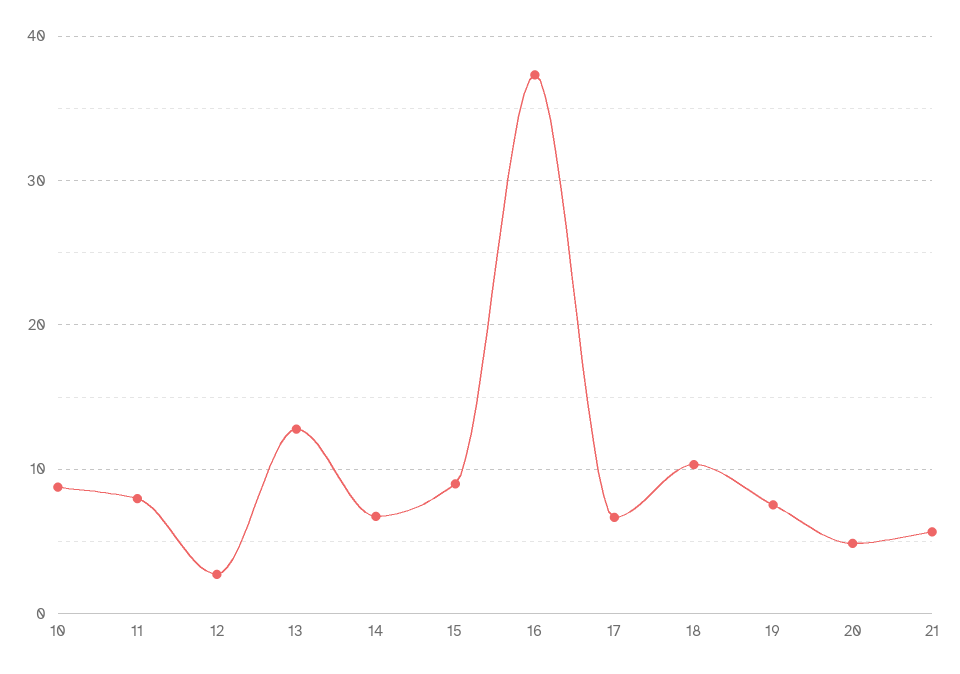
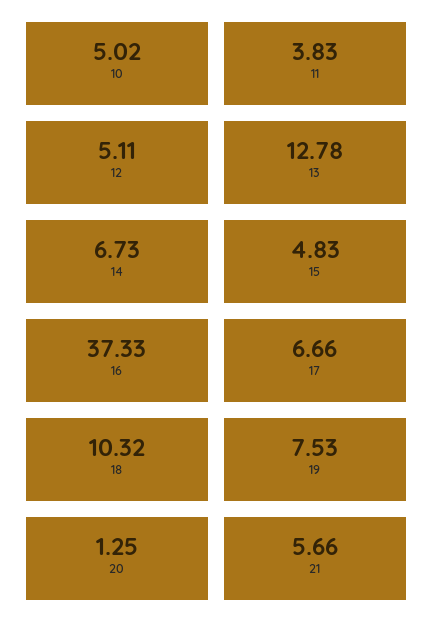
  {
-   "10": 9,
+   "10": 5.02,
-   "11": 8,
+   "11": 3.83,
-   "12": 3,
+   "12": 5.11,
    "13": 12.78,
    "14": 6.73,
-   "15": 9,
+   "15": 4.83,
    "16": 37.33,
    "17": 6.66,
    "18": 10.32,
    "19": 7.53,
-   "20": 5,
+   "20": 1.25,
    "21": 5.66
  }

